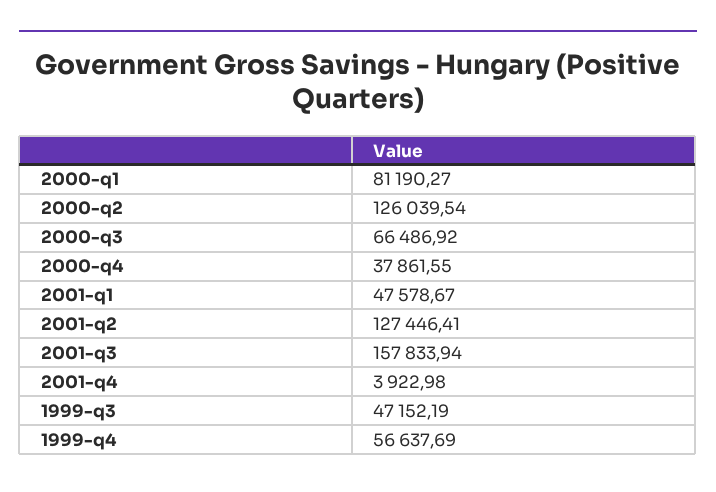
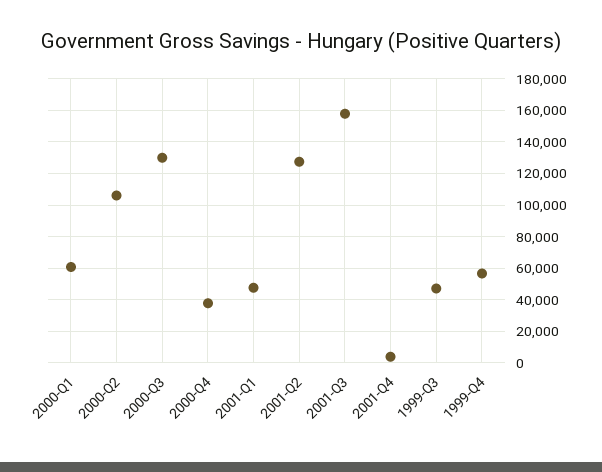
  {
-   "2000-q1": 81190.27,
+   "2000-q1": 60000,
-   "2000-q2": 126039.54,
+   "2000-q2": 105000,
-   "2000-q3": 66486.92,
+   "2000-q3": 130000,
    "2000-q4": 37861.55,
    "2001-q1": 47578.67,
    "2001-q2": 127446.41,
    "2001-q3": 157833.94,
    "2001-q4": 3922.98,
    "1999-q3": 47152.19,
    "1999-q4": 56637.69
  }

